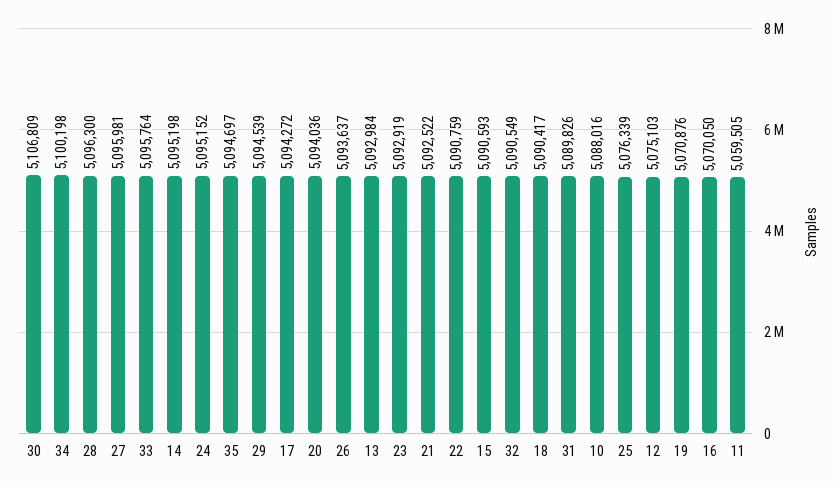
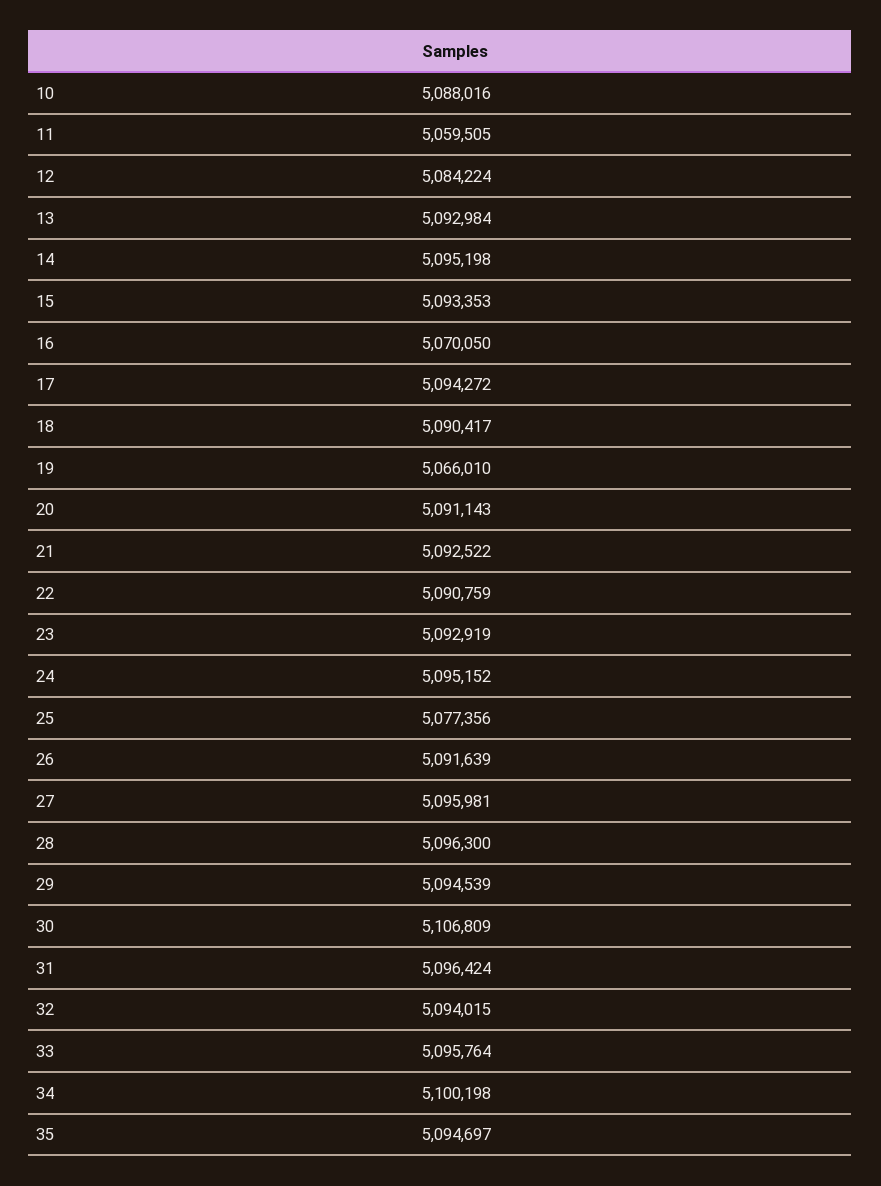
  {
    "30": 5106809,
    "34": 5100198,
    "28": 5096300,
    "27": 5095981,
    "33": 5095764,
    "14": 5095198,
    "24": 5095152,
    "35": 5094697,
    "29": 5094539,
    "17": 5094272,
-   "20": 5094036,
+   "20": 5091143,
-   "26": 5093637,
+   "26": 5091639,
    "13": 5092984,
    "23": 5092919,
    "21": 5092522,
    "22": 5090759,
-   "15": 5090593,
+   "15": 5093353,
-   "32": 5090549,
+   "32": 5094015,
    "18": 5090417,
-   "31": 5089826,
+   "31": 5096424,
    "10": 5088016,
-   "25": 5076339,
+   "25": 5077356,
-   "12": 5075103,
+   "12": 5084224,
-   "19": 5070876,
+   "19": 5066010,
    "16": 5070050,
    "11": 5059505
  }

